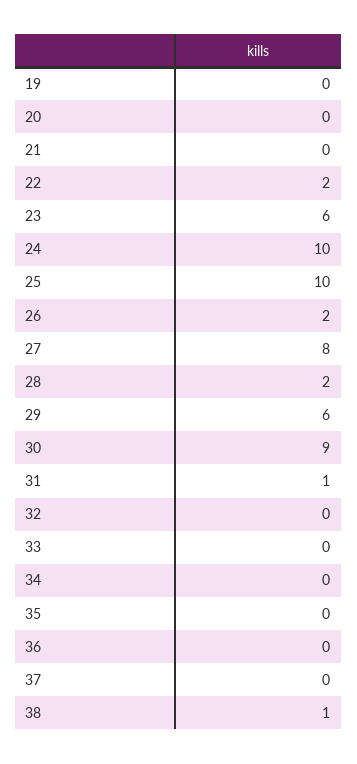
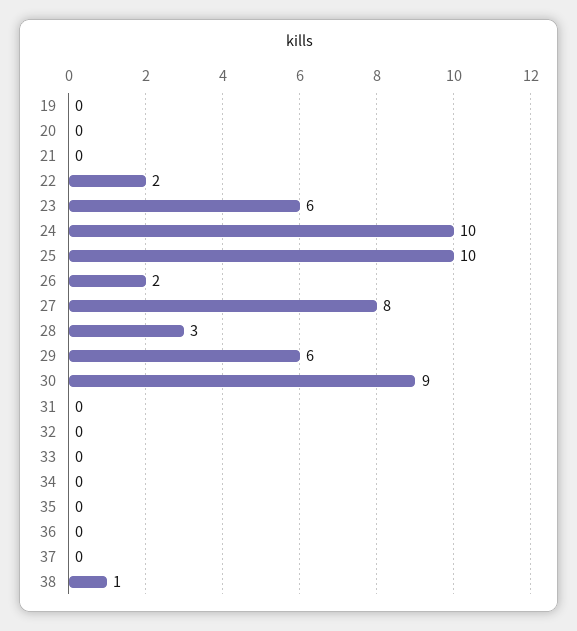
  {
    "19": 0,
    "20": 0,
    "21": 0,
    "22": 2,
    "23": 6,
    "24": 10,
    "25": 10,
    "26": 2,
    "27": 8,
-   "28": 2,
+   "28": 3,
    "29": 6,
    "30": 9,
-   "31": 1,
+   "31": 0,
    "32": 0,
    "33": 0,
    "34": 0,
    "35": 0,
    "36": 0,
    "37": 0,
    "38": 1
  }

